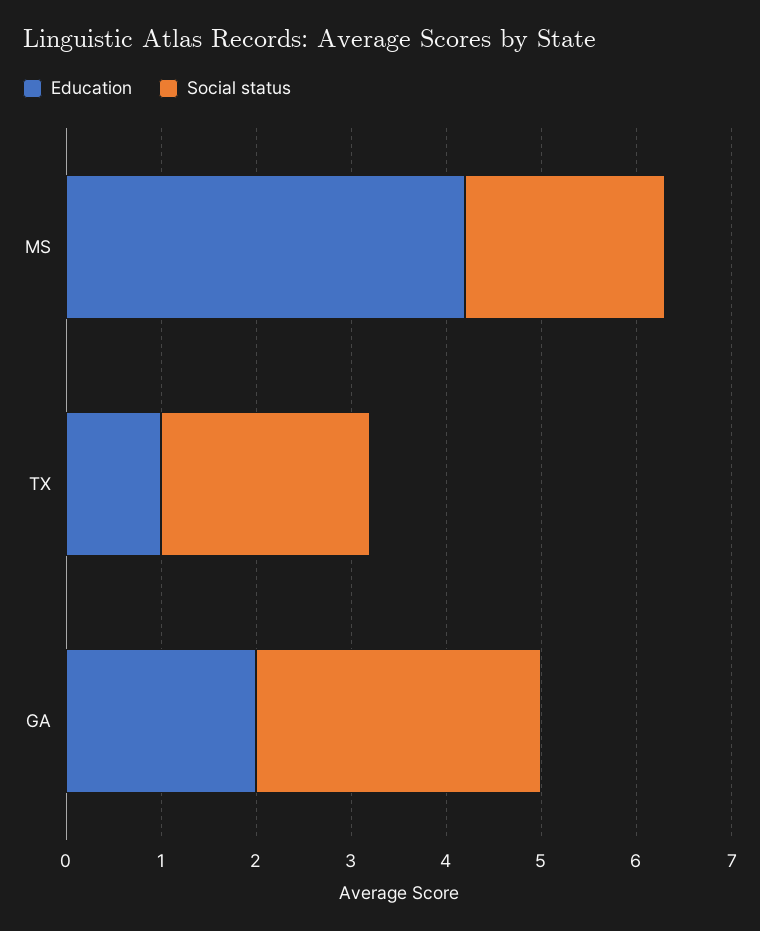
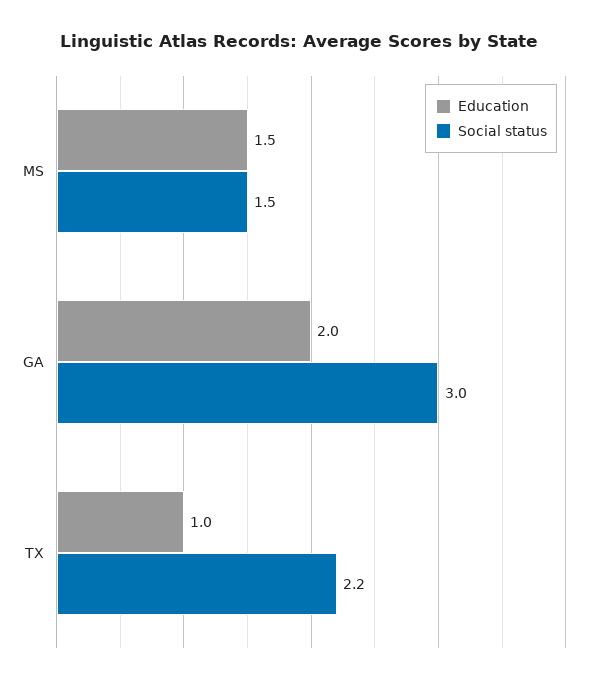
  {
    "Education": {
-     "MS": 4.2,
+     "MS": 1.5,
      "TX": 1,
      "GA": 2
    },
    "Social status": {
-     "MS": 2.1,
+     "MS": 1.5,
      "TX": 2.2,
      "GA": 3
    }
  }

